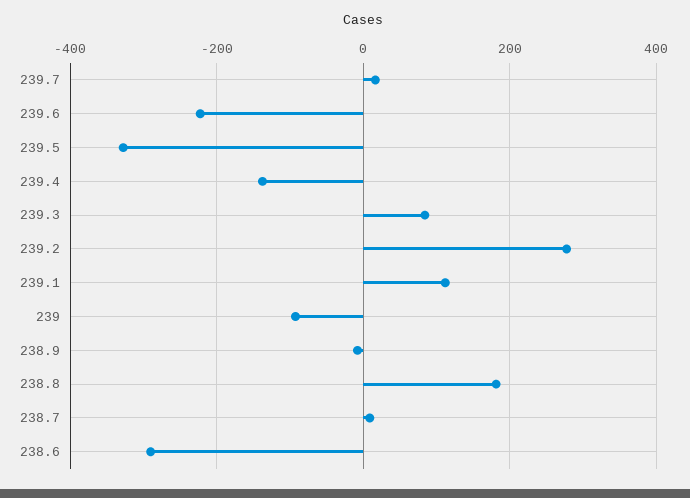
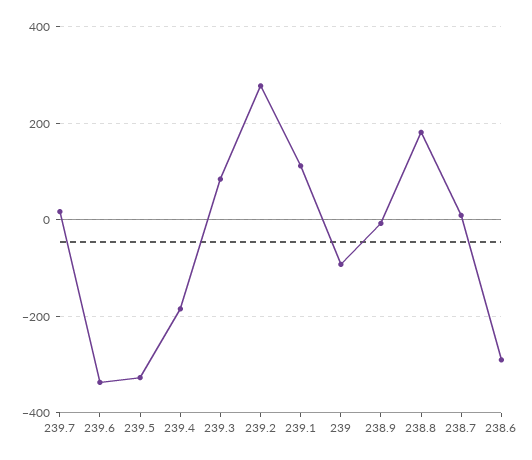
  {
    "239.7": 20,
-   "239.6": -220,
+   "239.6": -340,
    "239.5": -320,
-   "239.4": -140,
+   "239.4": -180,
    "239.3": 80,
    "239.2": 280,
    "239.1": 120,
    "239": -100,
    "238.9": 0,
    "238.8": 180,
    "238.7": 0,
    "238.6": -300
  }

